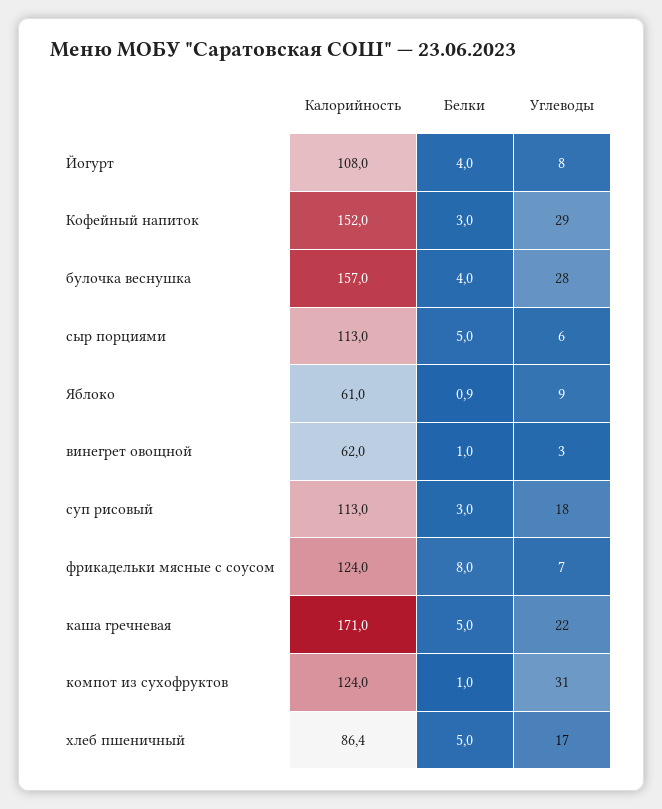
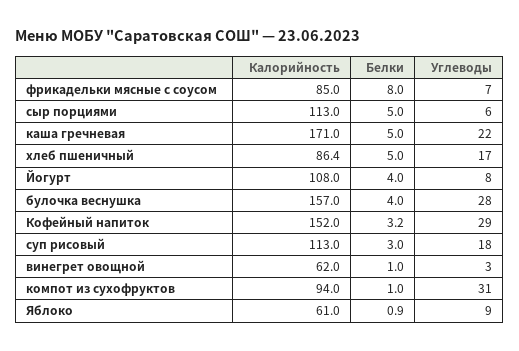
  {
    "Калорийность": {
      "Йогурт": 108,
      "Кофейный напиток": 152,
      "булочка веснушка": 157,
      "сыр порциями": 113,
      "Яблоко": 61,
      "винегрет овощной": 62,
      "суп рисовый": 113,
-     "фрикадельки мясные с соусом": 124,
+     "фрикадельки мясные с соусом": 85,
      "каша гречневая": 171,
-     "компот из сухофруктов": 124,
+     "компот из сухофруктов": 94,
      "хлеб пшеничный": 86.4
    },
    "Белки": {
      "Йогурт": 4,
-     "Кофейный напиток": 3,
+     "Кофейный напиток": 3.2,
      "булочка веснушка": 4,
      "сыр порциями": 5,
      "Яблоко": 0.9,
      "винегрет овощной": 1,
      "суп рисовый": 3,
      "фрикадельки мясные с соусом": 8,
      "каша гречневая": 5,
      "компот из сухофруктов": 1,
      "хлеб пшеничный": 5
    },
    "Углеводы": {
      "Йогурт": 8,
      "Кофейный напиток": 29,
      "булочка веснушка": 28,
      "сыр порциями": 6,
      "Яблоко": 9,
      "винегрет овощной": 3,
      "суп рисовый": 18,
      "фрикадельки мясные с соусом": 7,
      "каша гречневая": 22,
      "компот из сухофруктов": 31,
      "хлеб пшеничный": 17
    }
  }

